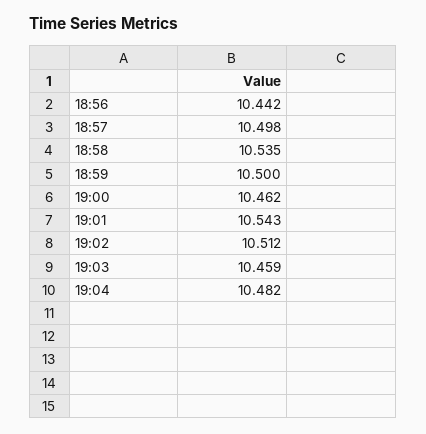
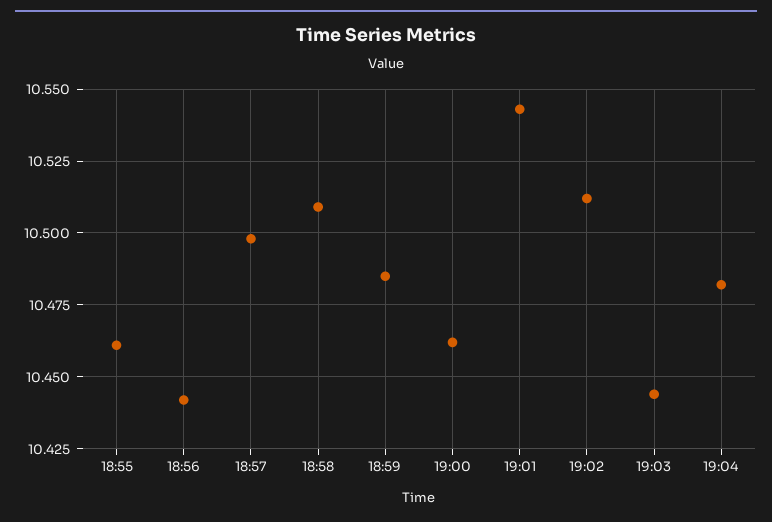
  {
    "18:56": 10.442,
    "18:57": 10.498,
-   "18:58": 10.535,
+   "18:58": 10.51,
-   "18:59": 10.5,
+   "18:59": 10.485,
    "19:00": 10.462,
    "19:01": 10.543,
    "19:02": 10.512,
-   "19:03": 10.459,
+   "19:03": 10.445,
-   "19:04": 10.482
+   "19:04": 10.482,
+   "18:55": 10.46
  }

